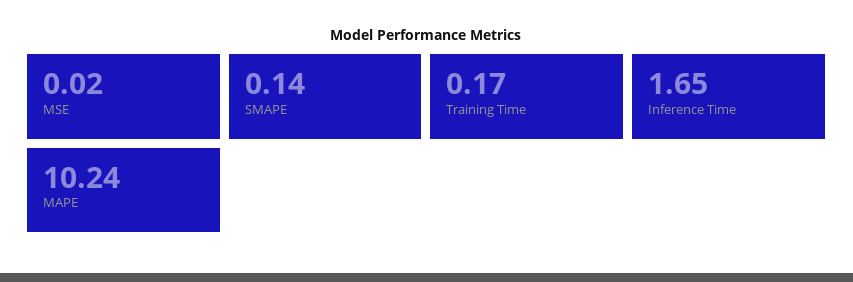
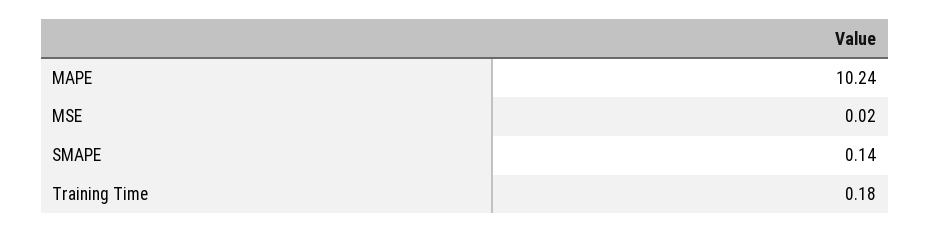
  {
    "MSE": 0.02,
    "SMAPE": 0.14,
-   "Training Time": 0.17,
+   "Training Time": 0.18,
-   "Inference Time": 1.65,
    "MAPE": 10.24
  }

